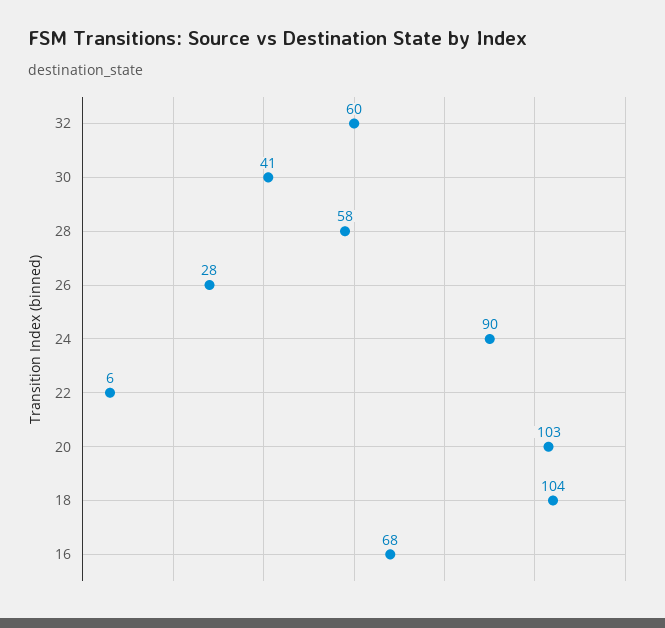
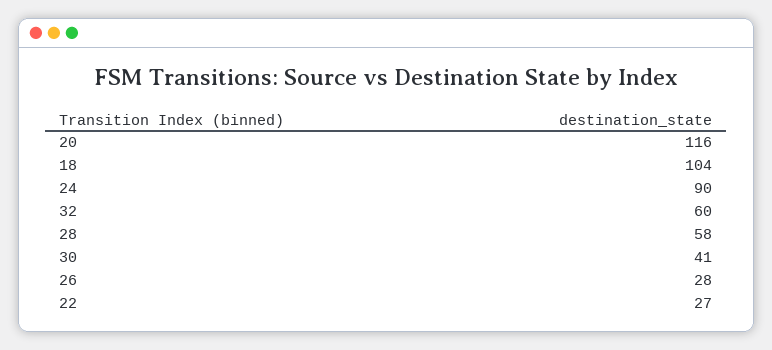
  {
    "32": 60,
    "30": 41,
    "28": 58,
    "26": 28,
    "24": 90,
-   "22": 6,
+   "22": 27,
-   "20": 103,
+   "20": 116,
-   "18": 104,
+   "18": 104
-   "16": 68
  }

